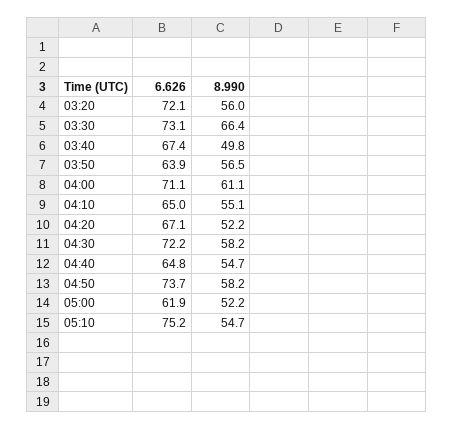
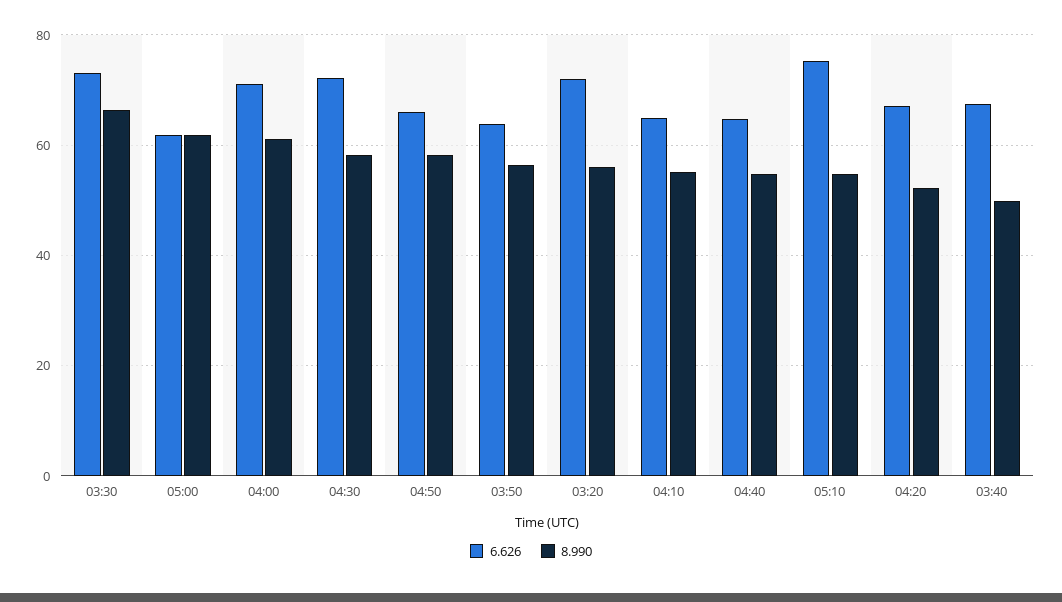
  {
    "6.626": {
      "03:20": 72.1,
      "03:30": 73.1,
      "03:40": 67.4,
      "03:50": 63.9,
      "04:00": 71.1,
      "04:10": 65,
      "04:20": 67.1,
      "04:30": 72.2,
      "04:40": 64.8,
-     "04:50": 73.7,
+     "04:50": 66,
      "05:00": 61.9,
      "05:10": 75.2
    },
    "8.990": {
      "03:20": 56,
      "03:30": 66.4,
      "03:40": 49.8,
      "03:50": 56.5,
      "04:00": 61.1,
      "04:10": 55.1,
      "04:20": 52.2,
      "04:30": 58.2,
      "04:40": 54.7,
      "04:50": 58.2,
-     "05:00": 52.2,
+     "05:00": 62,
      "05:10": 54.7
    }
  }

